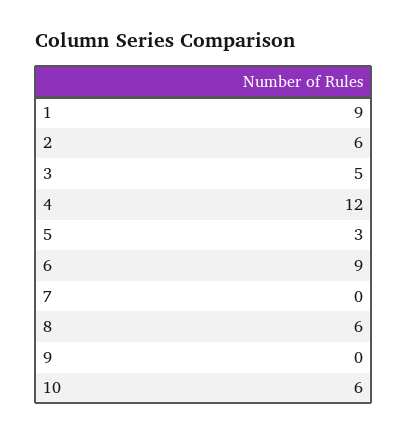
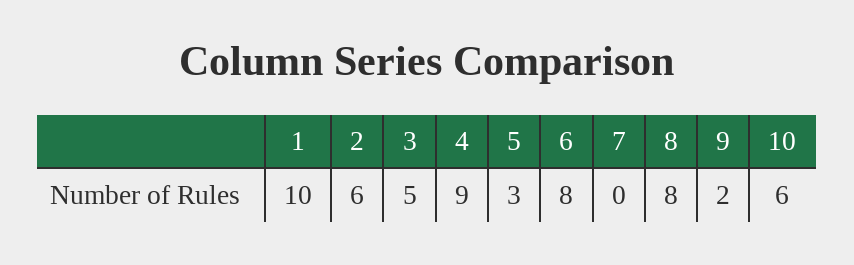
  {
-   "1": 9,
+   "1": 10,
    "2": 6,
    "3": 5,
-   "4": 12,
+   "4": 9,
    "5": 3,
-   "6": 9,
+   "6": 8,
    "7": 0,
-   "8": 6,
+   "8": 8,
-   "9": 0,
+   "9": 2,
    "10": 6
  }

